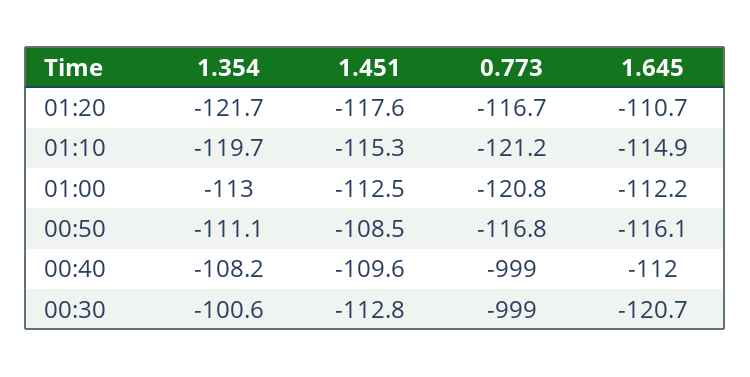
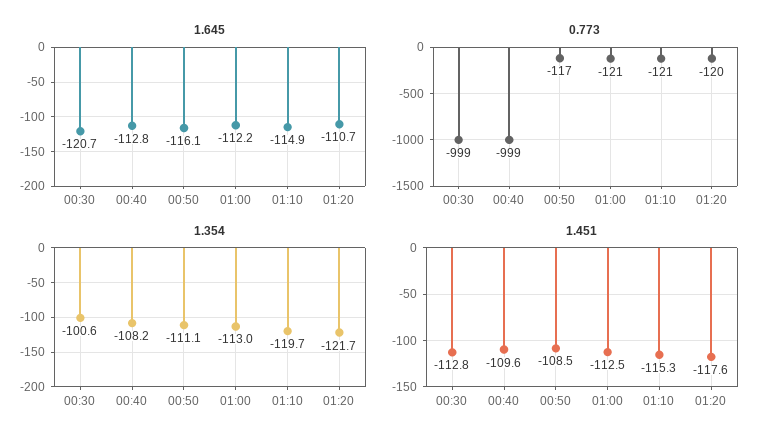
  {
    "1.354": {
      "01:20": -121.7,
      "01:10": -119.7,
      "01:00": -113,
      "00:50": -111.1,
      "00:40": -108.2,
      "00:30": -100.6
    },
    "1.451": {
      "01:20": -117.6,
      "01:10": -115.3,
      "01:00": -112.5,
      "00:50": -108.5,
      "00:40": -109.6,
      "00:30": -112.8
    },
    "0.773": {
-     "01:20": -116.7,
+     "01:20": -120,
      "01:10": -121.2,
      "01:00": -120.8,
      "00:50": -116.8,
      "00:40": -999,
      "00:30": -999
    },
    "1.645": {
      "01:20": -110.7,
      "01:10": -114.9,
      "01:00": -112.2,
      "00:50": -116.1,
-     "00:40": -112,
+     "00:40": -112.8,
      "00:30": -120.7
    }
  }

